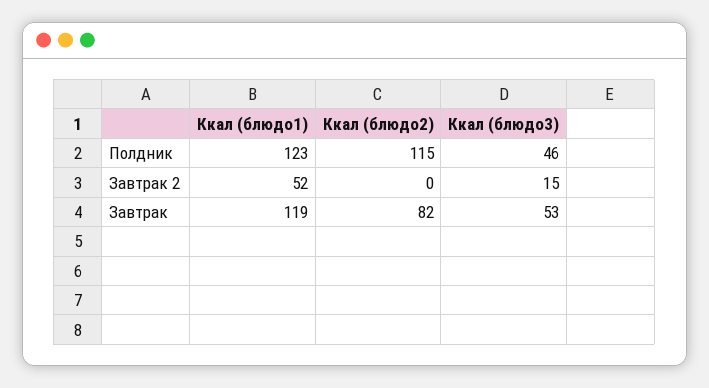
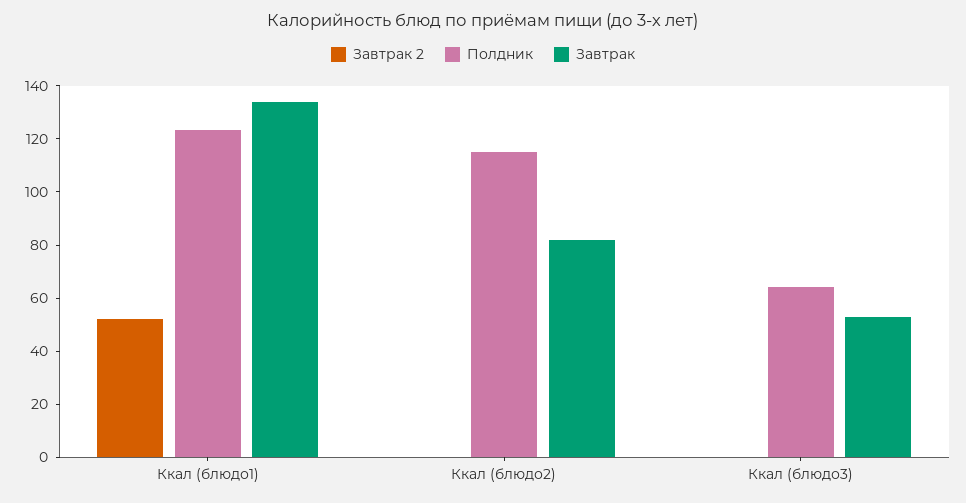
  {
    "Полдник": {
      "Ккал (блюдо1)": 123,
      "Ккал (блюдо2)": 115,
-     "Ккал (блюдо3)": 46
+     "Ккал (блюдо3)": 65
    },
    "Завтрак 2": {
      "Ккал (блюдо1)": 52,
      "Ккал (блюдо2)": 0,
-     "Ккал (блюдо3)": 15
+     "Ккал (блюдо3)": 0
    },
    "Завтрак": {
-     "Ккал (блюдо1)": 119,
+     "Ккал (блюдо1)": 135,
      "Ккал (блюдо2)": 82,
      "Ккал (блюдо3)": 53
    }
  }

